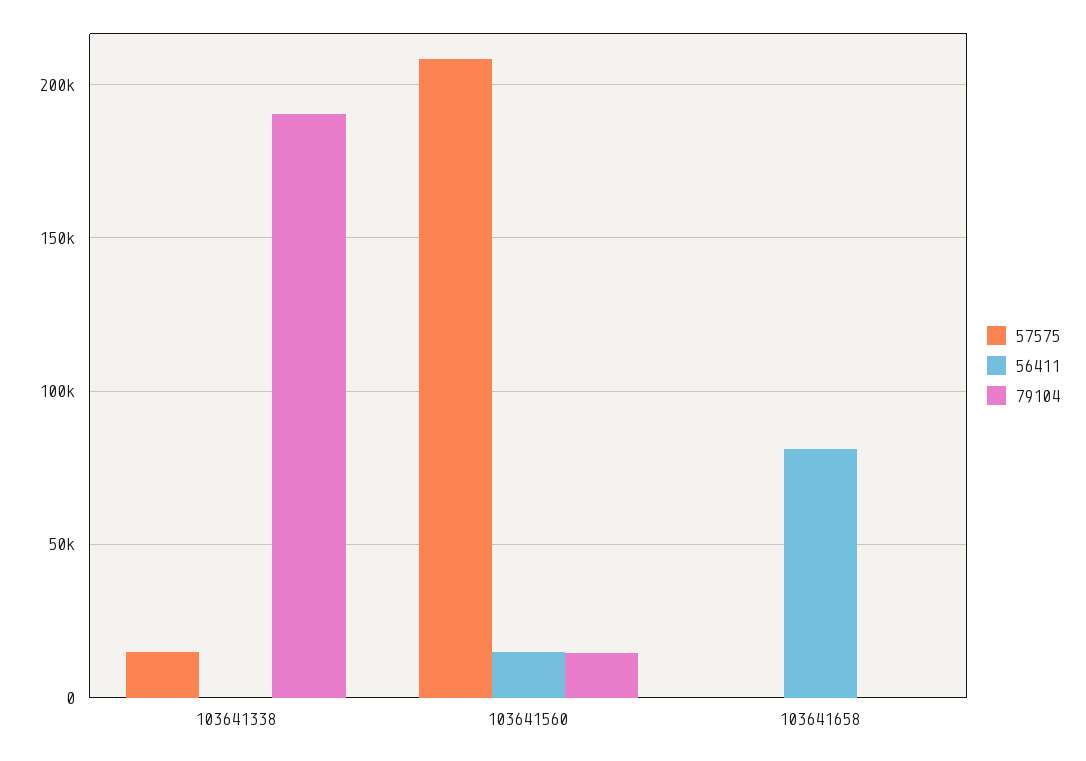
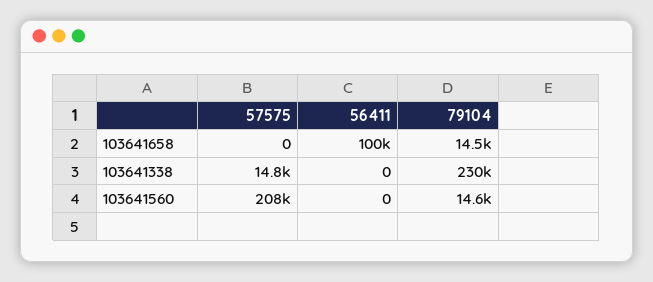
  {
    "57575": {
      "103641338": 14800,
      "103641560": 208000,
      "103641658": 0
    },
    "56411": {
      "103641338": 0,
-     "103641560": 15000,
+     "103641560": 0,
-     "103641658": 80000
+     "103641658": 100000
    },
    "79104": {
-     "103641338": 190000,
+     "103641338": 230000,
      "103641560": 14600,
-     "103641658": 0
+     "103641658": 14500
    }
  }

